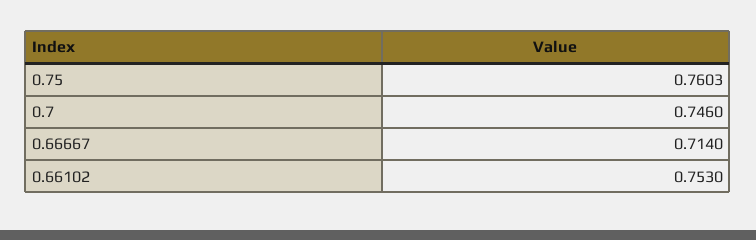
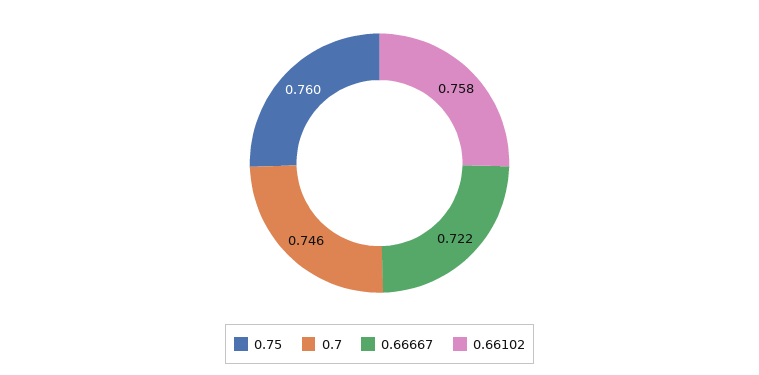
  {
    "0.75": 0.7603,
    "0.7": 0.746,
-   "0.66667": 0.714,
+   "0.66667": 0.722,
-   "0.66102": 0.753
+   "0.66102": 0.758
  }

